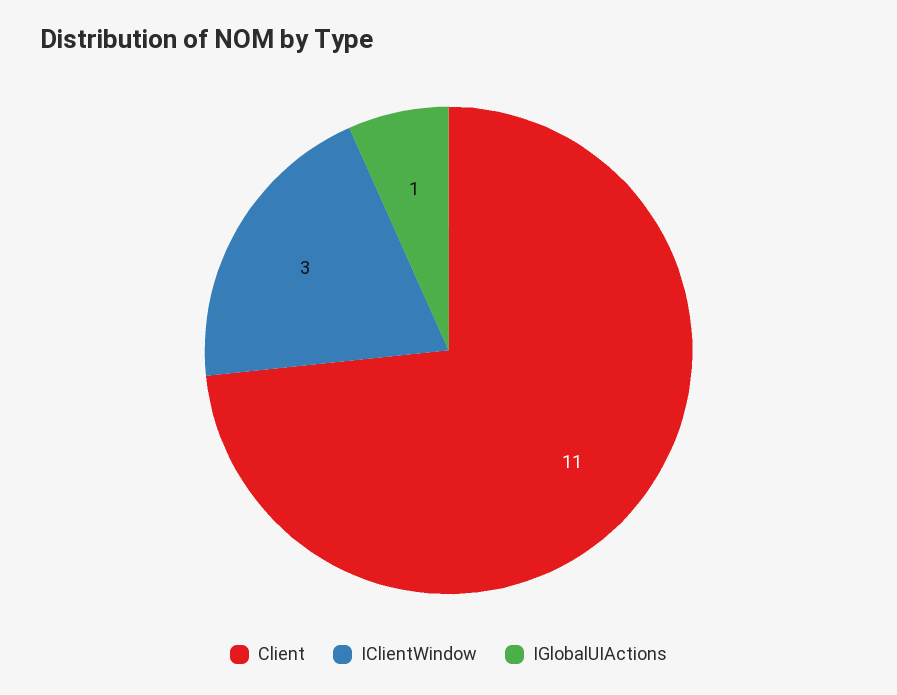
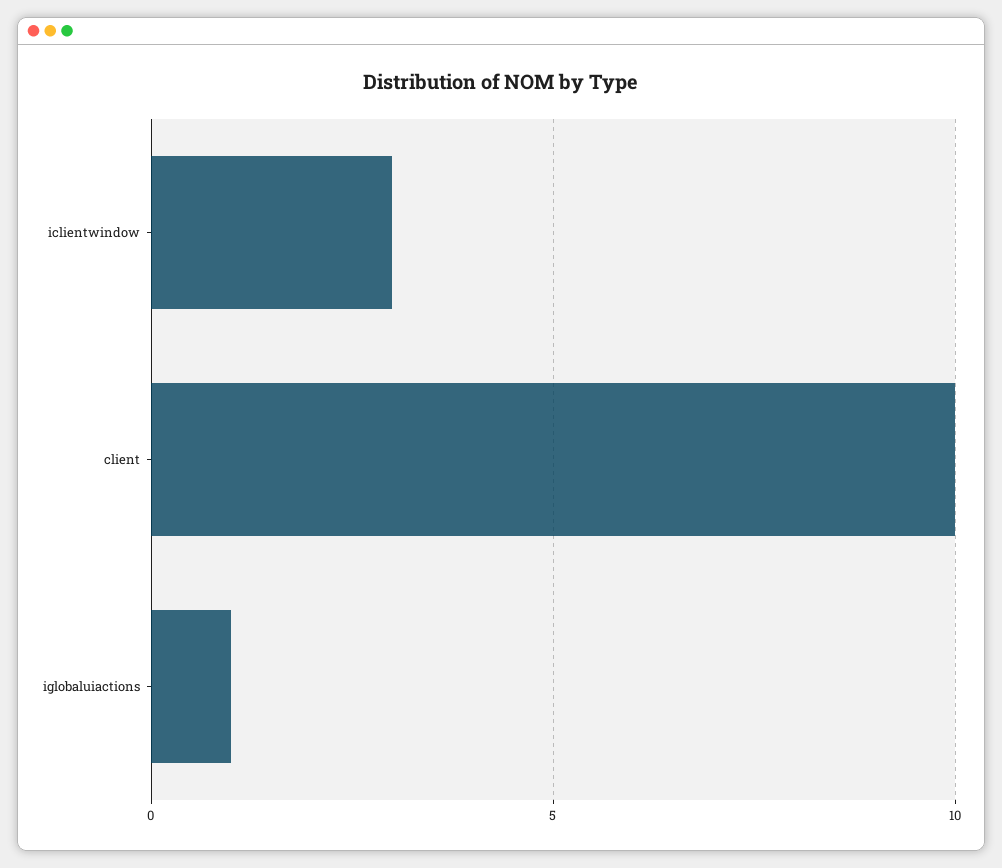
  {
-   "Client": 11,
+   "Client": 10,
    "IClientWindow": 3,
    "IGlobalUIActions": 1
  }

